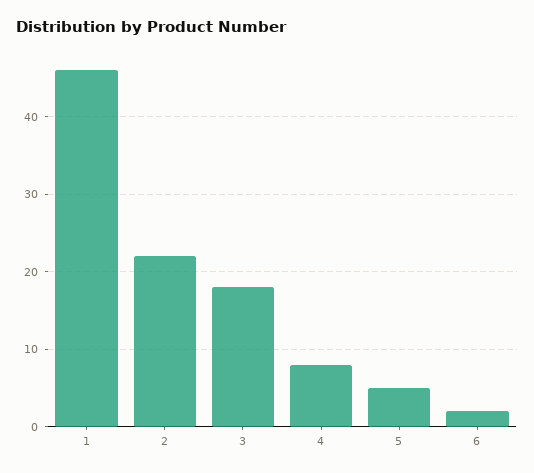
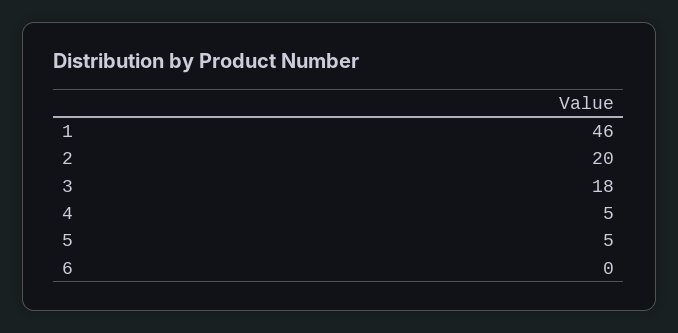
  {
    "1": 46,
-   "2": 22,
+   "2": 20,
    "3": 18,
-   "4": 8,
+   "4": 5,
    "5": 5,
-   "6": 2
+   "6": 0
  }

